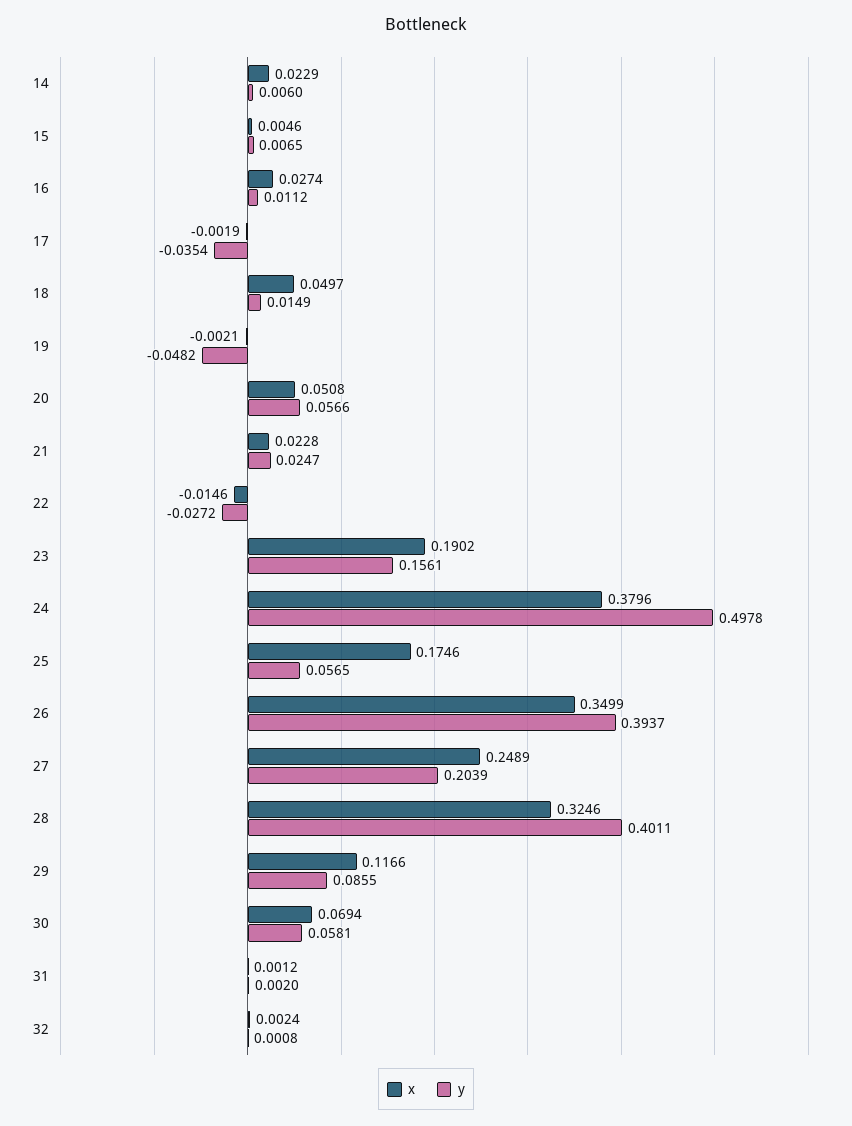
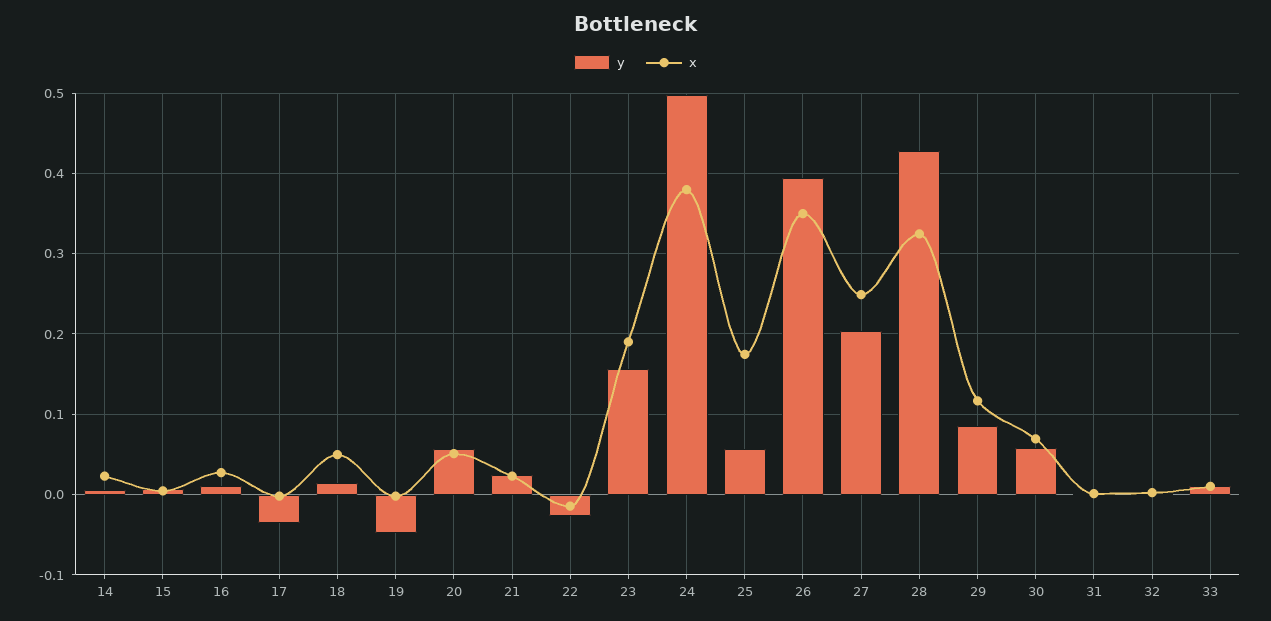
  {
    "x": {
      "14": 0.0229,
      "15": 0.0046,
      "16": 0.0274,
      "17": -0.0019,
      "18": 0.0497,
      "19": -0.0021,
      "20": 0.0508,
      "21": 0.0228,
      "22": -0.0146,
      "23": 0.1902,
      "24": 0.3796,
      "25": 0.1746,
      "26": 0.3499,
      "27": 0.2489,
      "28": 0.3246,
      "29": 0.1166,
      "30": 0.0694,
      "31": 0.0012,
-     "32": 0.0024
+     "32": 0.0024,
+     "33": 0.01
    },
    "y": {
      "14": 0.006,
      "15": 0.0065,
      "16": 0.0112,
      "17": -0.0354,
      "18": 0.0149,
      "19": -0.0482,
      "20": 0.0566,
      "21": 0.0247,
      "22": -0.0272,
      "23": 0.1561,
      "24": 0.4978,
      "25": 0.0565,
      "26": 0.3937,
      "27": 0.2039,
-     "28": 0.4011,
+     "28": 0.43,
      "29": 0.0855,
      "30": 0.0581,
      "31": 0.002,
-     "32": 0.0008
+     "32": 0.0008,
+     "33": 0.01
    }
  }

